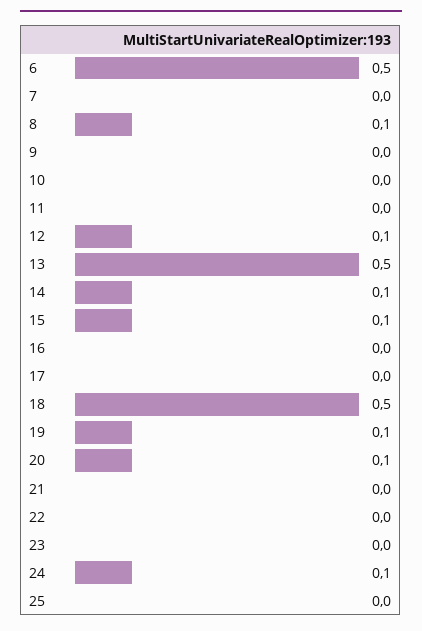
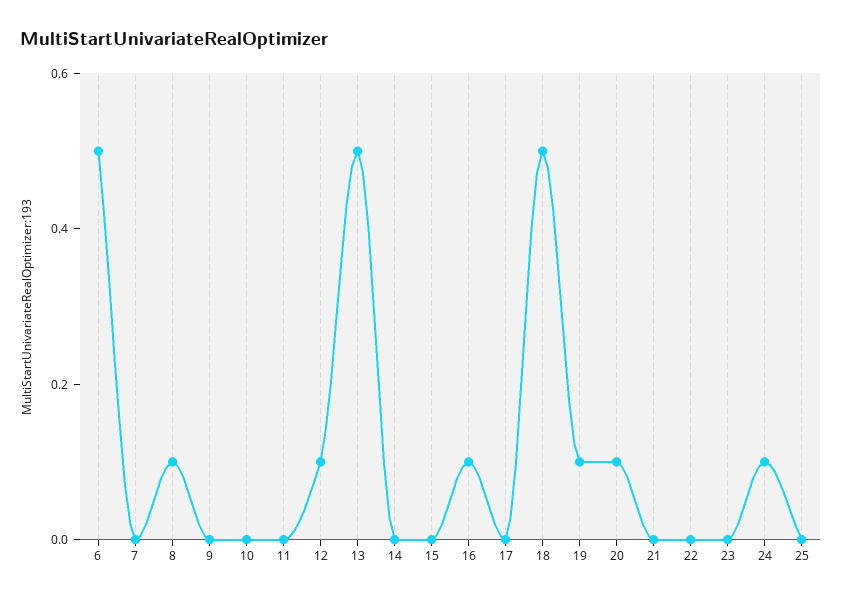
  {
    "6": 0.5,
    "7": 0,
    "8": 0.1,
    "9": 0,
    "10": 0,
    "11": 0,
    "12": 0.1,
    "13": 0.5,
-   "14": 0.1,
+   "14": 0,
-   "15": 0.1,
+   "15": 0,
-   "16": 0,
+   "16": 0.1,
    "17": 0,
    "18": 0.5,
    "19": 0.1,
    "20": 0.1,
    "21": 0,
    "22": 0,
    "23": 0,
    "24": 0.1,
    "25": 0
  }

